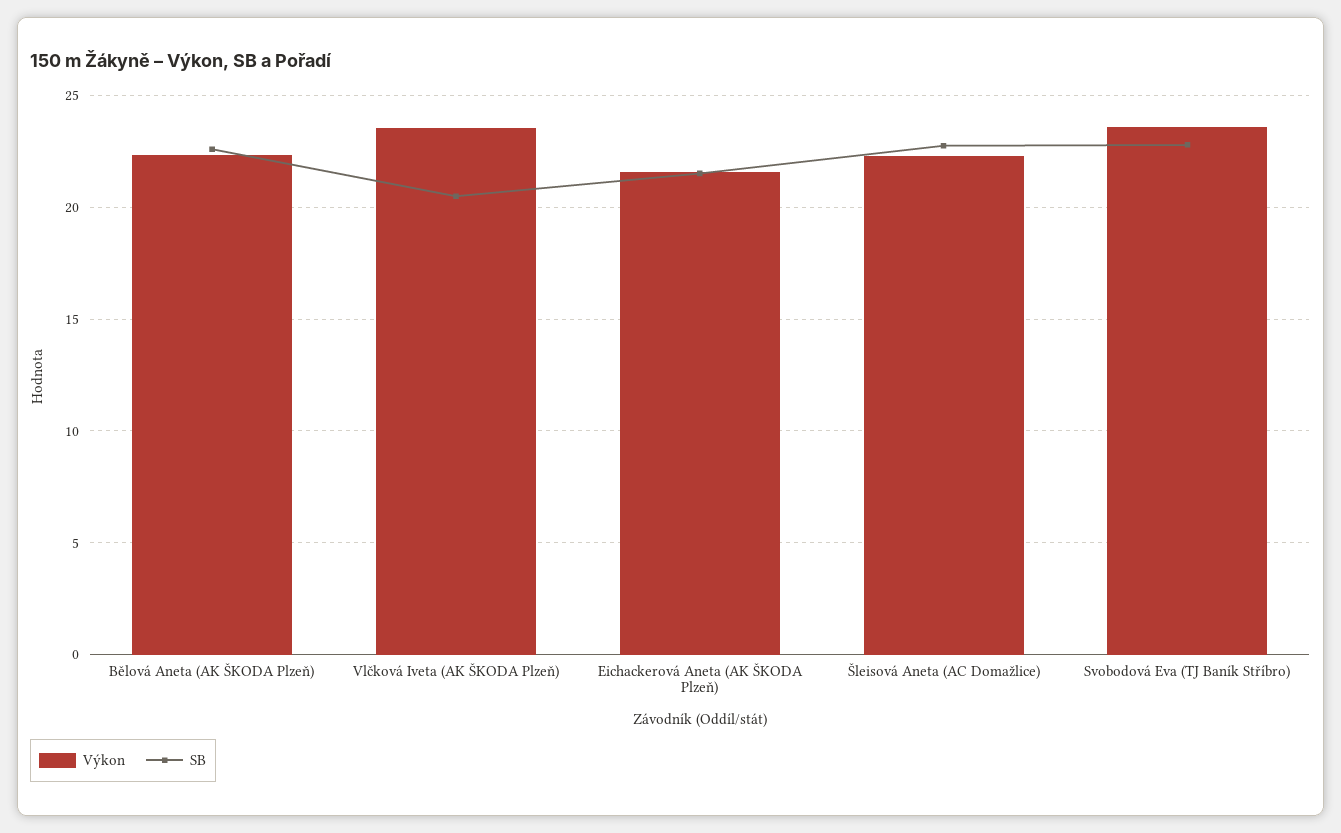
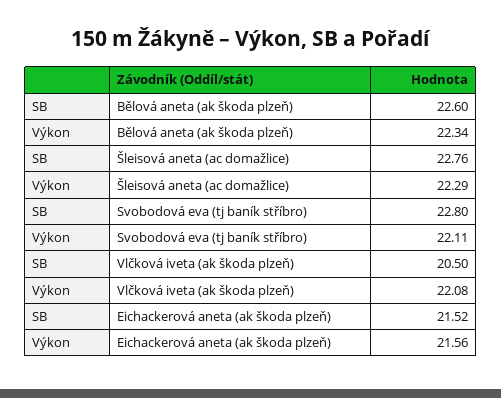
  {
    "Výkon": {
      "Bělová Aneta (AK ŠKODA Plzeň)": 22.34,
-     "Vlčková Iveta (AK ŠKODA Plzeň)": 23.5,
+     "Vlčková Iveta (AK ŠKODA Plzeň)": 22.08,
      "Eichackerová Aneta (AK ŠKODA Plzeň)": 21.56,
      "Šleisová Aneta (AC Domažlice)": 22.29,
-     "Svobodová Eva (TJ Baník Stříbro)": 23.5
+     "Svobodová Eva (TJ Baník Stříbro)": 22.11
    },
    "SB": {
      "Bělová Aneta (AK ŠKODA Plzeň)": 22.6,
      "Vlčková Iveta (AK ŠKODA Plzeň)": 20.5,
      "Eichackerová Aneta (AK ŠKODA Plzeň)": 21.52,
      "Šleisová Aneta (AC Domažlice)": 22.76,
      "Svobodová Eva (TJ Baník Stříbro)": 22.8
    }
  }

